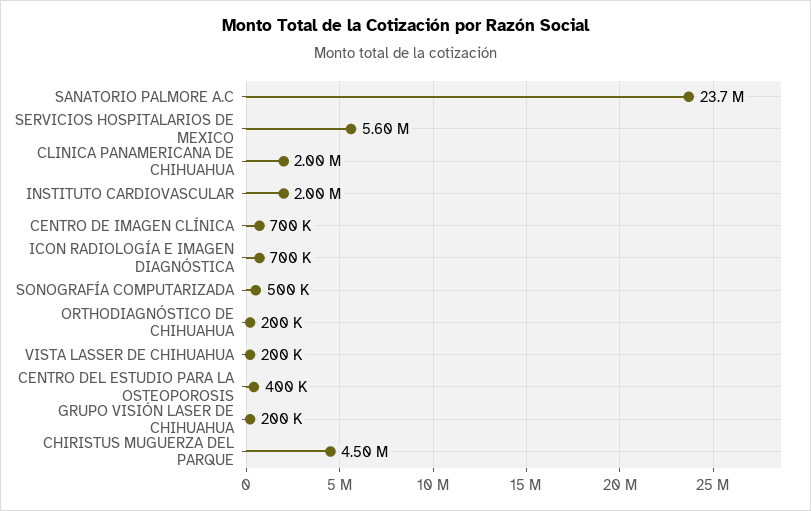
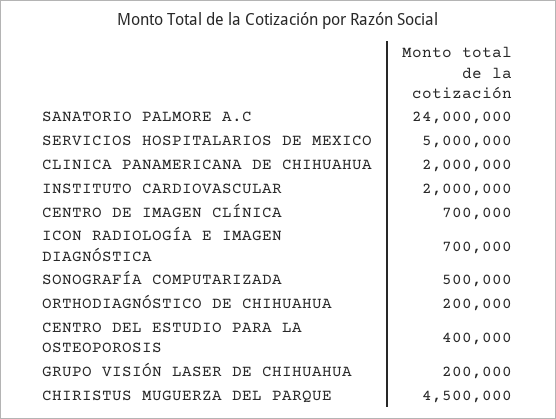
  {
-   "SANATORIO PALMORE A.C": 23700000,
+   "SANATORIO PALMORE A.C": 24000000,
-   "SERVICIOS HOSPITALARIOS DE MEXICO": 5600000,
+   "SERVICIOS HOSPITALARIOS DE MEXICO": 5000000,
    "CLINICA PANAMERICANA DE CHIHUAHUA": 2000000,
    "INSTITUTO CARDIOVASCULAR": 2000000,
    "CENTRO DE IMAGEN CLÍNICA": 700000,
    "ICON RADIOLOGÍA E IMAGEN DIAGNÓSTICA": 700000,
    "SONOGRAFÍA COMPUTARIZADA": 500000,
    "ORTHODIAGNÓSTICO DE CHIHUAHUA": 200000,
-   "VISTA LASSER DE CHIHUAHUA": 200000,
    "CENTRO DEL ESTUDIO PARA LA OSTEOPOROSIS": 400000,
    "GRUPO VISIÓN LASER DE CHIHUAHUA": 200000,
    "CHIRISTUS MUGUERZA DEL PARQUE": 4500000
  }

